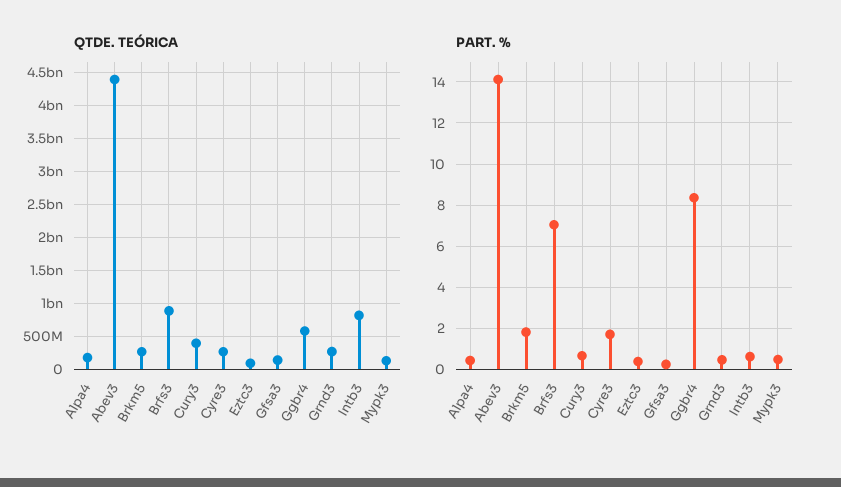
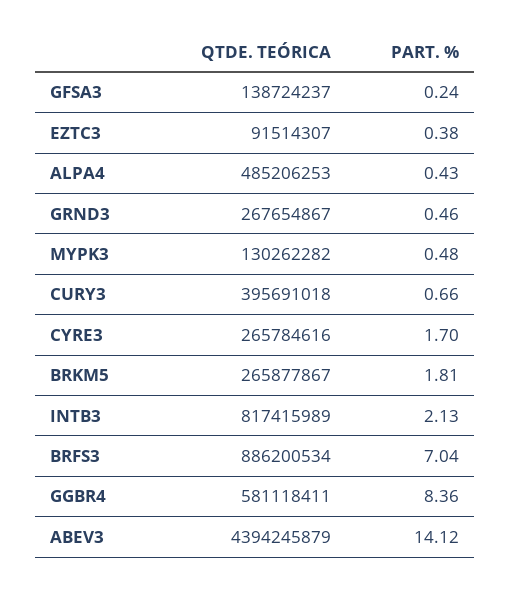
  {
    "QTDE. TEÓRICA": {
-     "Alpa4": 200000000,
+     "Alpa4": 485206253,
      "Abev3": 4394245879,
      "Brkm5": 265877867,
      "Brfs3": 886200534,
      "Cury3": 395691018,
      "Cyre3": 265784616,
      "Eztc3": 91514307,
      "Gfsa3": 138724237,
      "Ggbr4": 581118411,
      "Grnd3": 267654867,
      "Intb3": 817415989,
      "Mypk3": 130262282
    },
    "PART. %": {
      "Alpa4": 0.43,
      "Abev3": 14.12,
      "Brkm5": 1.81,
      "Brfs3": 7.04,
      "Cury3": 0.66,
      "Cyre3": 1.7,
      "Eztc3": 0.38,
      "Gfsa3": 0.24,
      "Ggbr4": 8.36,
      "Grnd3": 0.46,
-     "Intb3": 0.5,
+     "Intb3": 2.13,
      "Mypk3": 0.48
    }
  }

